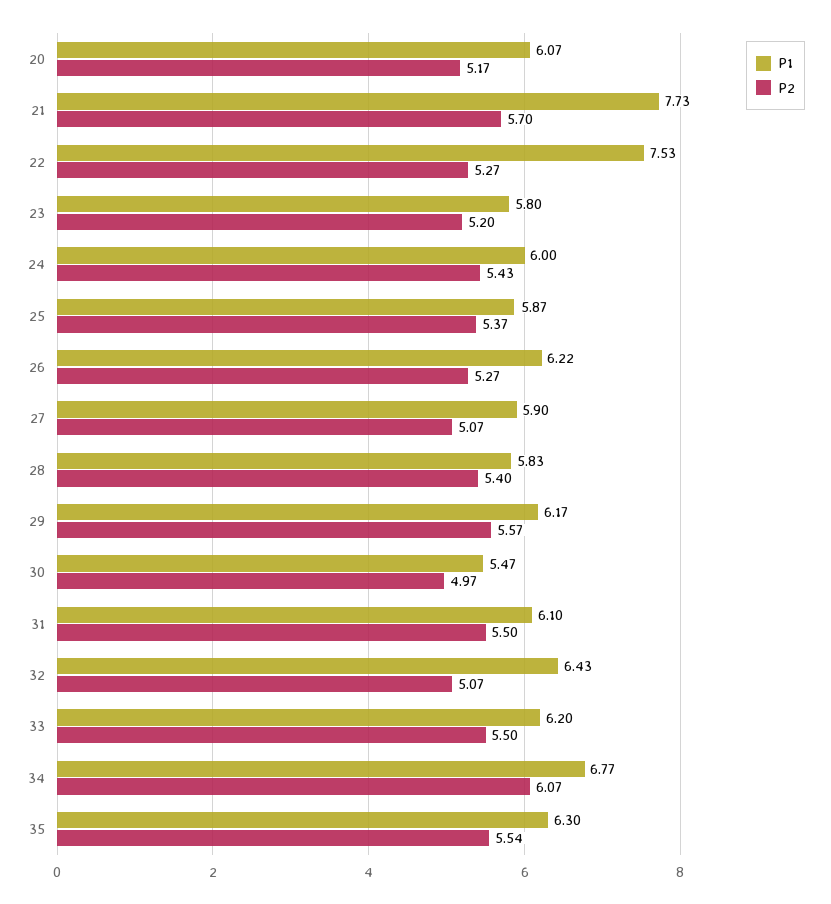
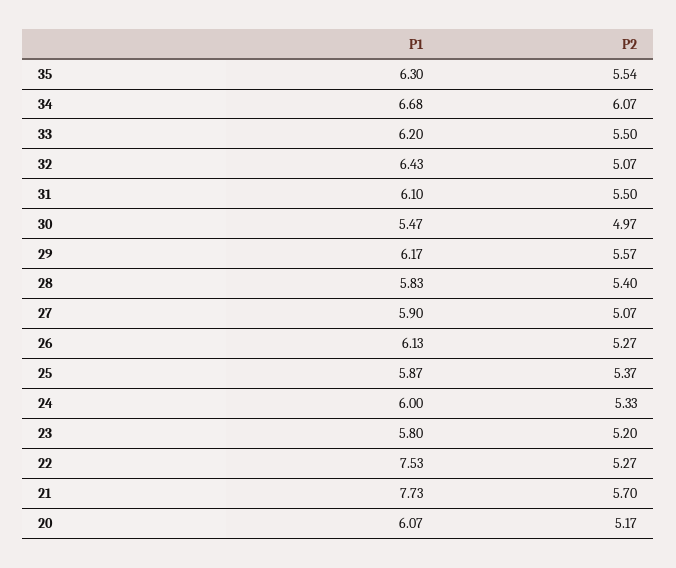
  {
    "P1": {
      "20": 6.07,
      "21": 7.73,
      "22": 7.53,
      "23": 5.8,
      "24": 6,
      "25": 5.87,
-     "26": 6.22,
+     "26": 6.13,
      "27": 5.9,
      "28": 5.83,
      "29": 6.17,
      "30": 5.47,
      "31": 6.1,
      "32": 6.43,
      "33": 6.2,
-     "34": 6.77,
+     "34": 6.68,
      "35": 6.3
    },
    "P2": {
      "20": 5.17,
      "21": 5.7,
      "22": 5.27,
      "23": 5.2,
-     "24": 5.43,
+     "24": 5.33,
      "25": 5.37,
      "26": 5.27,
      "27": 5.07,
      "28": 5.4,
      "29": 5.57,
      "30": 4.97,
      "31": 5.5,
      "32": 5.07,
      "33": 5.5,
      "34": 6.07,
      "35": 5.54
    }
  }

